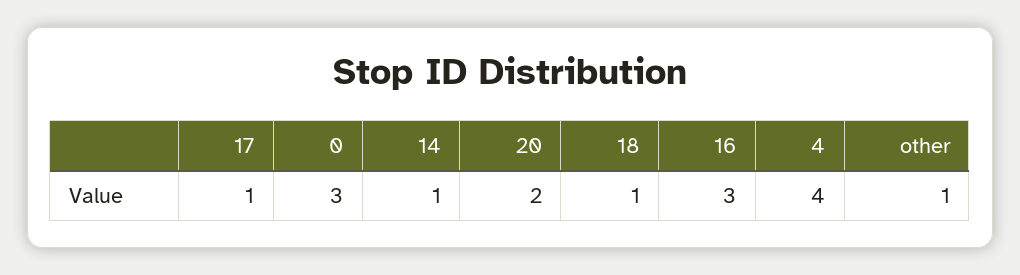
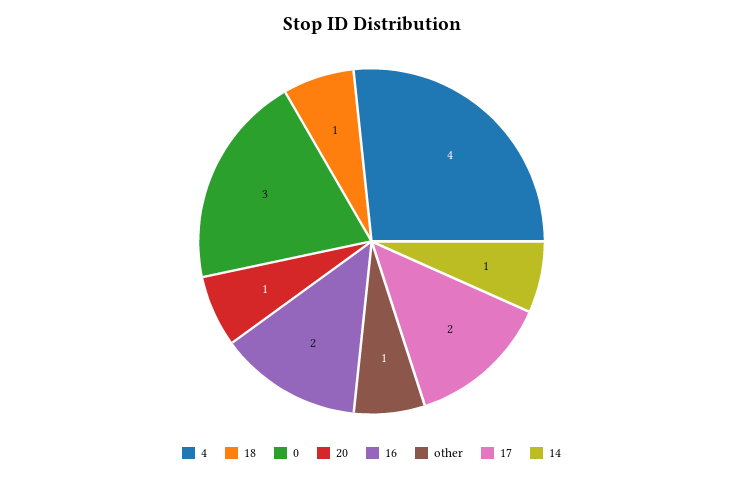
  {
-   "17": 1,
+   "17": 2,
    "0": 3,
    "14": 1,
-   "20": 2,
+   "20": 1,
    "18": 1,
-   "16": 3,
+   "16": 2,
    "4": 4,
    "other": 1
  }

